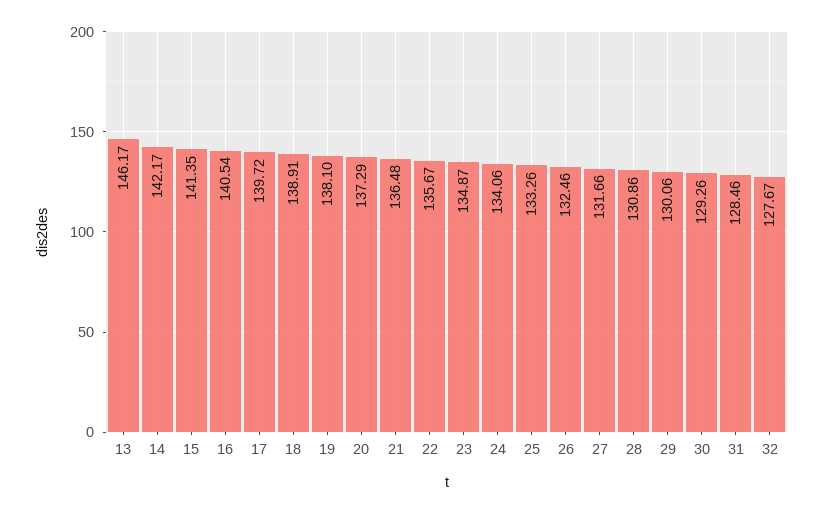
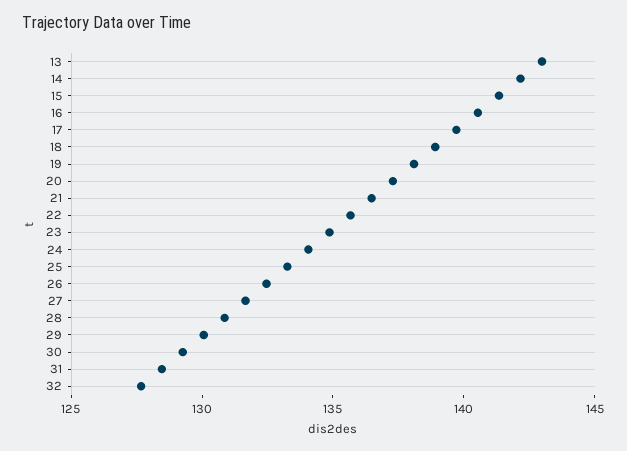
  {
-   "13": 146.17,
+   "13": 143,
    "14": 142.17,
    "15": 141.35,
    "16": 140.54,
    "17": 139.72,
    "18": 138.91,
    "19": 138.1,
    "20": 137.29,
    "21": 136.48,
    "22": 135.67,
    "23": 134.87,
    "24": 134.06,
    "25": 133.26,
    "26": 132.46,
    "27": 131.66,
    "28": 130.86,
    "29": 130.06,
    "30": 129.26,
    "31": 128.46,
    "32": 127.67
  }

